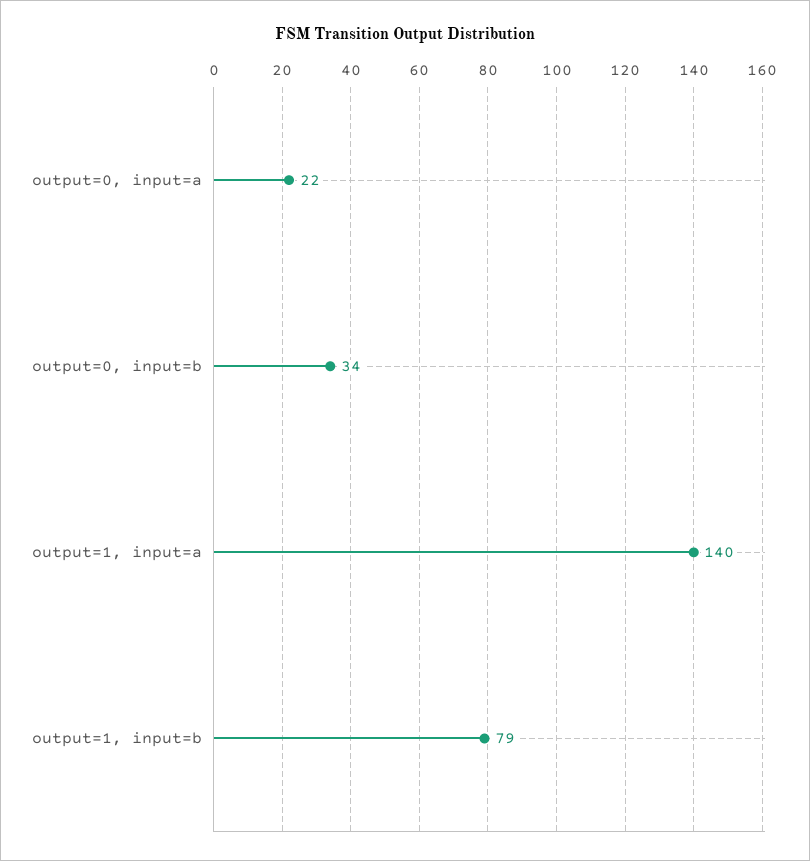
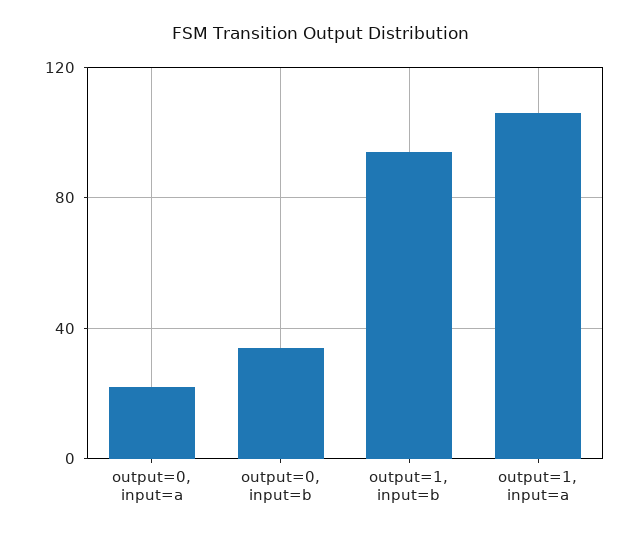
  {
    "output=0, input=a": 22,
    "output=0, input=b": 34,
-   "output=1, input=a": 140,
+   "output=1, input=a": 105,
-   "output=1, input=b": 79
+   "output=1, input=b": 95
  }

